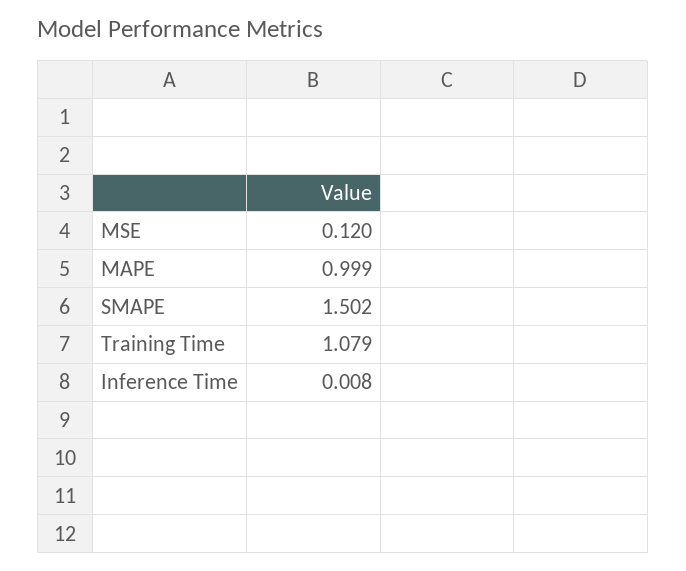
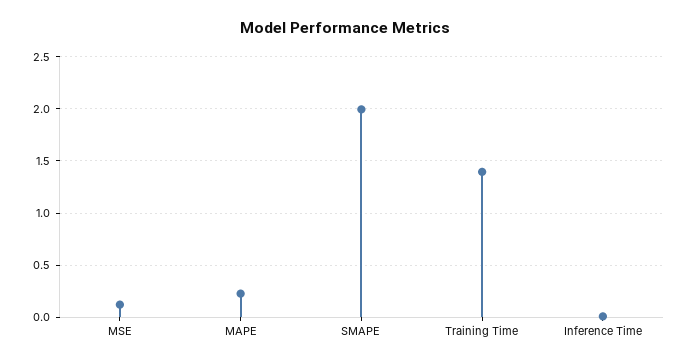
  {
    "MSE": 0.12,
-   "MAPE": 0.999,
+   "MAPE": 0.2,
-   "SMAPE": 1.502,
+   "SMAPE": 2,
-   "Training Time": 1.079,
+   "Training Time": 1.4,
    "Inference Time": 0.008
  }

